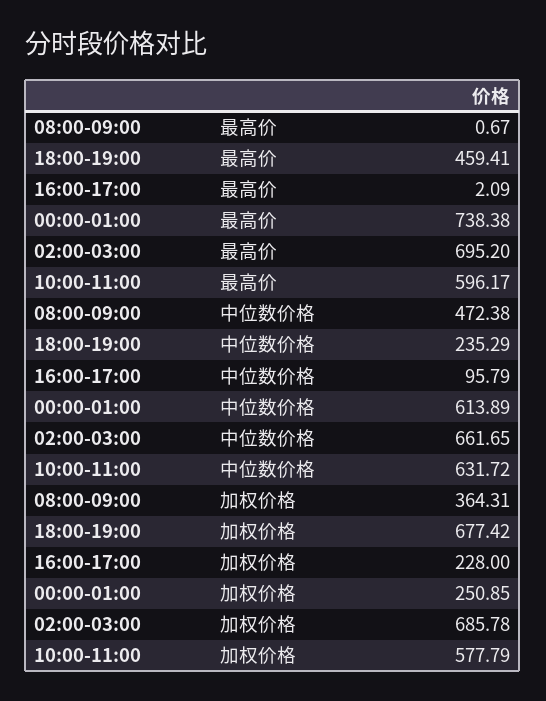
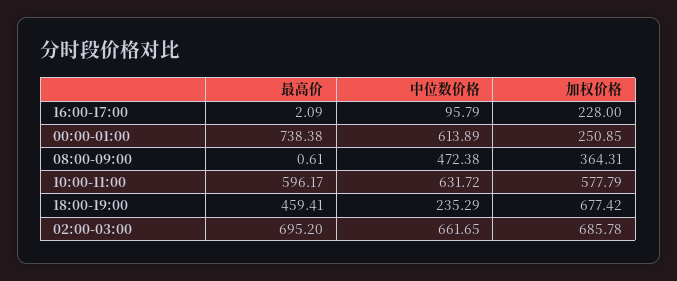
  {
    "08:00-09:00": {
-     "最高价": 0.67,
+     "最高价": 0.61,
      "中位数价格": 472.38,
      "加权价格": 364.31
    },
    "18:00-19:00": {
      "最高价": 459.41,
      "中位数价格": 235.29,
      "加权价格": 677.42
    },
    "16:00-17:00": {
      "最高价": 2.09,
      "中位数价格": 95.79,
      "加权价格": 228
    },
    "00:00-01:00": {
      "最高价": 738.38,
      "中位数价格": 613.89,
      "加权价格": 250.85
    },
    "02:00-03:00": {
      "最高价": 695.2,
      "中位数价格": 661.65,
      "加权价格": 685.78
    },
    "10:00-11:00": {
      "最高价": 596.17,
      "中位数价格": 631.72,
      "加权价格": 577.79
    }
  }

